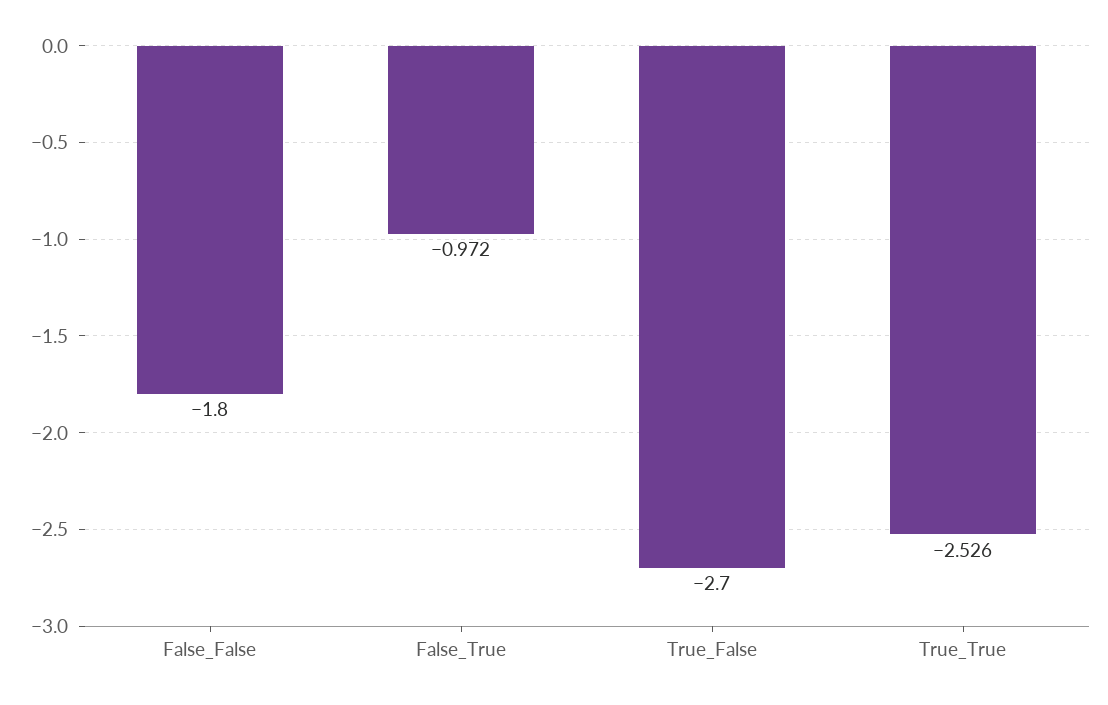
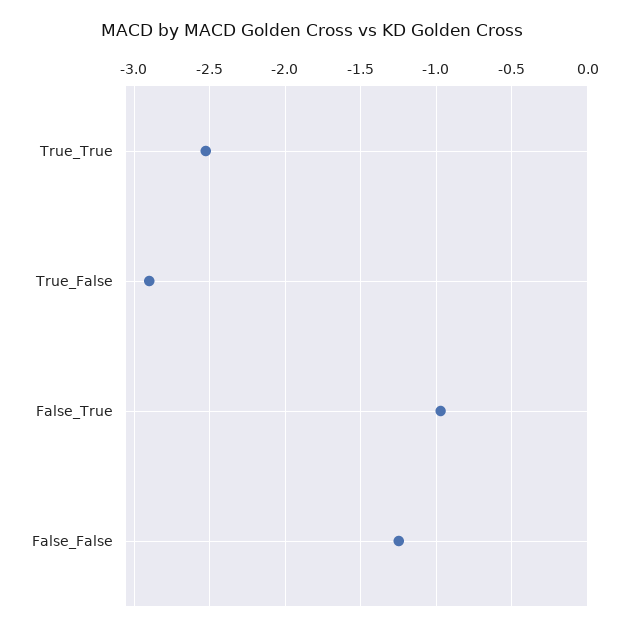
  {
-   "False_False": -1.8,
+   "False_False": -1.25,
    "False_True": -0.972,
-   "True_False": -2.7,
+   "True_False": -2.9,
    "True_True": -2.526
  }

